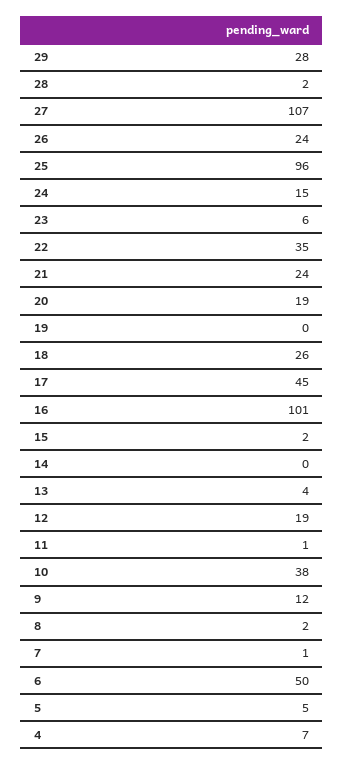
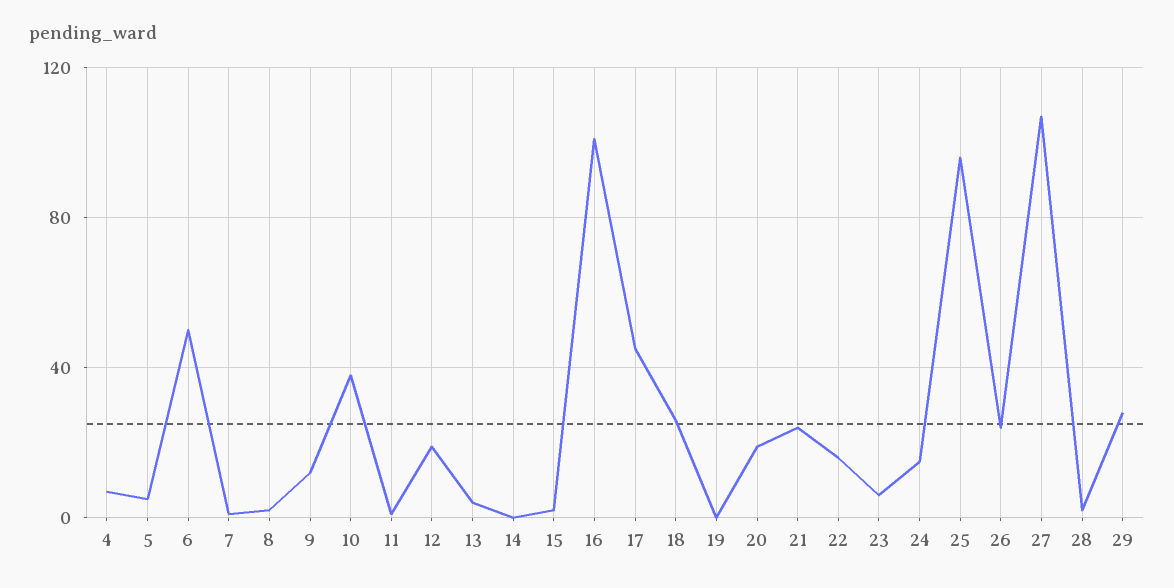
  {
    "29": 28,
    "28": 2,
    "27": 107,
    "26": 24,
    "25": 96,
    "24": 15,
    "23": 6,
-   "22": 35,
+   "22": 15,
    "21": 24,
    "20": 19,
    "19": 0,
    "18": 26,
    "17": 45,
    "16": 101,
    "15": 2,
    "14": 0,
    "13": 4,
    "12": 19,
    "11": 1,
    "10": 38,
    "9": 12,
    "8": 2,
    "7": 1,
    "6": 50,
    "5": 5,
    "4": 7
  }

